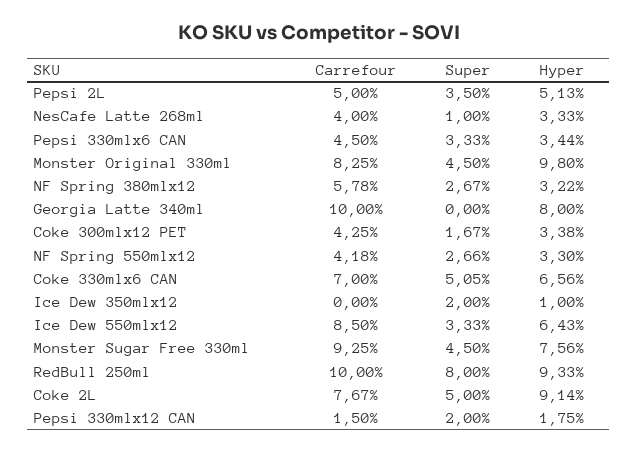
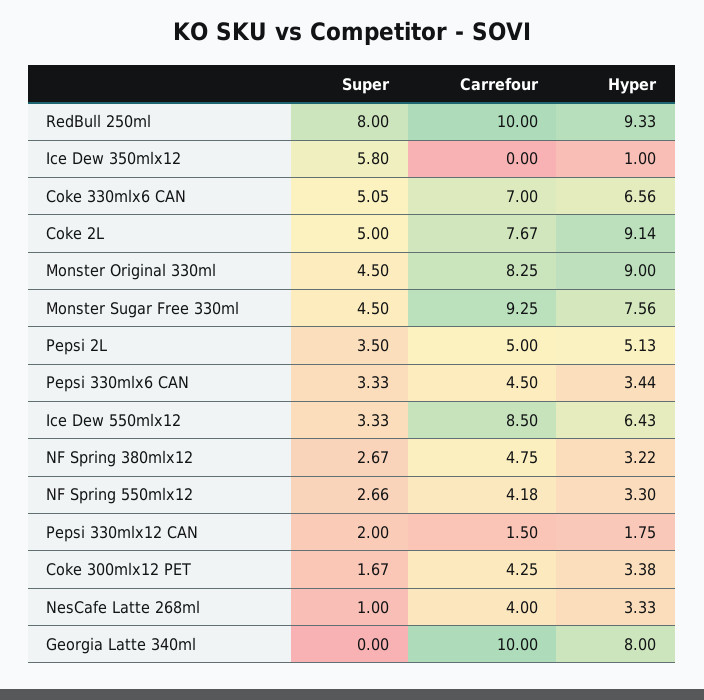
  {
    "Carrefour": {
      "Pepsi 2L": 5,
      "NesCafe Latte 268ml": 4,
      "Pepsi 330mlx6 CAN": 4.5,
      "Monster Original 330ml": 8.25,
-     "NF Spring 380mlx12": 5.78,
+     "NF Spring 380mlx12": 4.75,
      "Georgia Latte 340ml": 10,
      "Coke 300mlx12 PET": 4.25,
      "NF Spring 550mlx12": 4.18,
      "Coke 330mlx6 CAN": 7,
      "Ice Dew 350mlx12": 0,
      "Ice Dew 550mlx12": 8.5,
      "Monster Sugar Free 330ml": 9.25,
      "RedBull 250ml": 10,
      "Coke 2L": 7.67,
      "Pepsi 330mlx12 CAN": 1.5
    },
    "Super": {
      "Pepsi 2L": 3.5,
      "NesCafe Latte 268ml": 1,
      "Pepsi 330mlx6 CAN": 3.33,
      "Monster Original 330ml": 4.5,
      "NF Spring 380mlx12": 2.67,
      "Georgia Latte 340ml": 0,
      "Coke 300mlx12 PET": 1.67,
      "NF Spring 550mlx12": 2.66,
      "Coke 330mlx6 CAN": 5.05,
-     "Ice Dew 350mlx12": 2,
+     "Ice Dew 350mlx12": 5.8,
      "Ice Dew 550mlx12": 3.33,
      "Monster Sugar Free 330ml": 4.5,
      "RedBull 250ml": 8,
      "Coke 2L": 5,
      "Pepsi 330mlx12 CAN": 2
    },
    "Hyper": {
      "Pepsi 2L": 5.13,
      "NesCafe Latte 268ml": 3.33,
      "Pepsi 330mlx6 CAN": 3.44,
-     "Monster Original 330ml": 9.8,
+     "Monster Original 330ml": 9,
      "NF Spring 380mlx12": 3.22,
      "Georgia Latte 340ml": 8,
      "Coke 300mlx12 PET": 3.38,
      "NF Spring 550mlx12": 3.3,
      "Coke 330mlx6 CAN": 6.56,
      "Ice Dew 350mlx12": 1,
      "Ice Dew 550mlx12": 6.43,
      "Monster Sugar Free 330ml": 7.56,
      "RedBull 250ml": 9.33,
      "Coke 2L": 9.14,
      "Pepsi 330mlx12 CAN": 1.75
    }
  }

